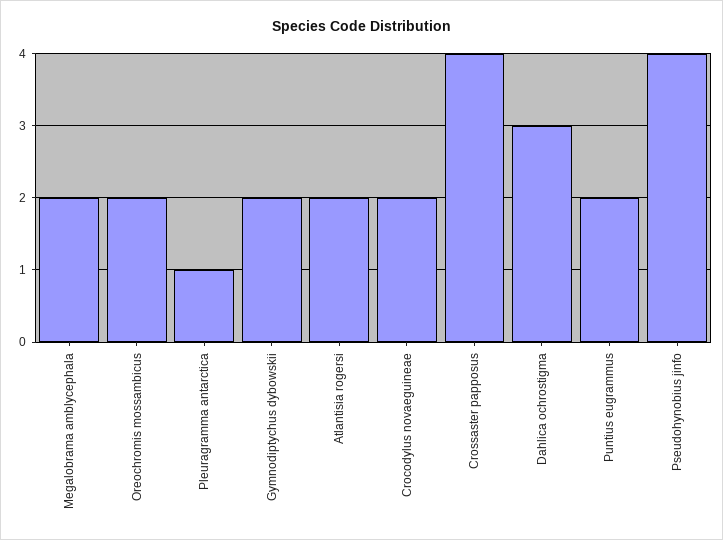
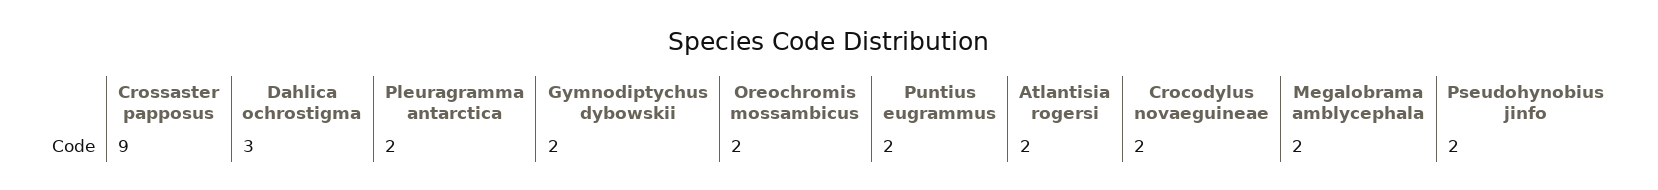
  {
    "Megalobrama amblycephala": 2,
    "Oreochromis mossambicus": 2,
-   "Pleuragramma antarctica": 1,
+   "Pleuragramma antarctica": 2,
    "Gymnodiptychus dybowskii": 2,
    "Atlantisia rogersi": 2,
    "Crocodylus novaeguineae": 2,
-   "Crossaster papposus": 4,
+   "Crossaster papposus": 9,
    "Dahlica ochrostigma": 3,
    "Puntius eugrammus": 2,
-   "Pseudohynobius jinfo": 4
+   "Pseudohynobius jinfo": 2
  }

